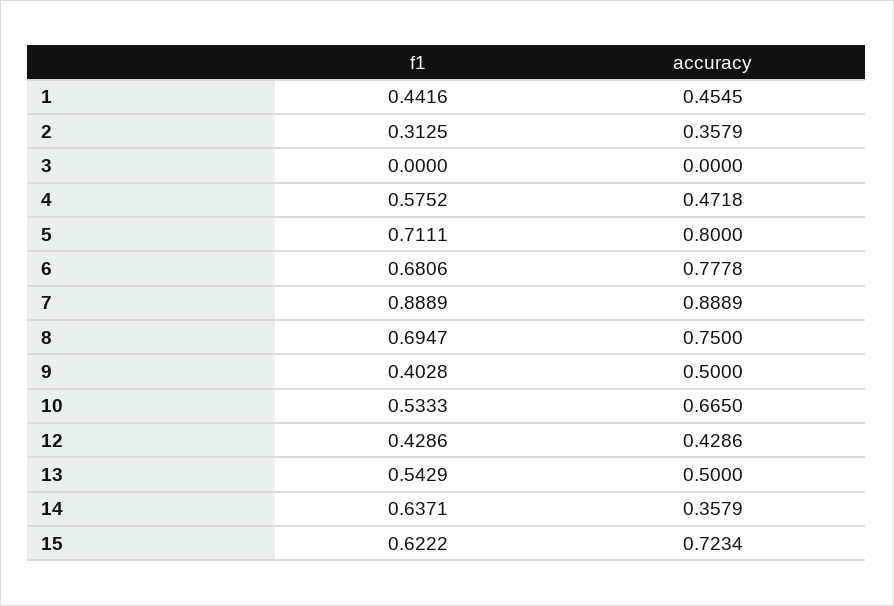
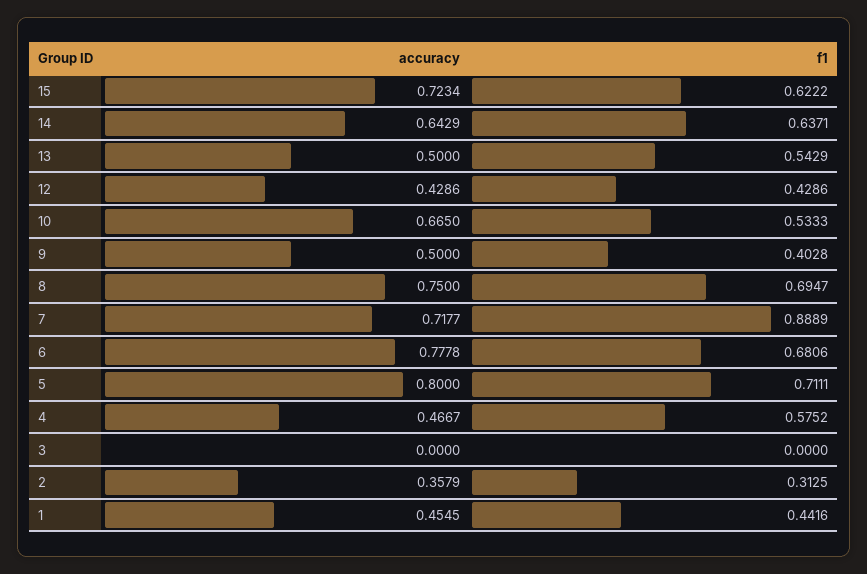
  {
    "f1": {
      "1": 0.4416,
      "2": 0.3125,
      "3": 0,
      "4": 0.5752,
      "5": 0.7111,
      "6": 0.6806,
      "7": 0.8889,
      "8": 0.6947,
      "9": 0.4028,
      "10": 0.5333,
      "12": 0.4286,
      "13": 0.5429,
      "14": 0.6371,
      "15": 0.6222
    },
    "accuracy": {
      "1": 0.4545,
      "2": 0.3579,
      "3": 0,
-     "4": 0.4718,
+     "4": 0.4667,
      "5": 0.8,
      "6": 0.7778,
-     "7": 0.8889,
+     "7": 0.7177,
      "8": 0.75,
      "9": 0.5,
      "10": 0.665,
      "12": 0.4286,
      "13": 0.5,
-     "14": 0.3579,
+     "14": 0.6429,
      "15": 0.7234
    }
  }

